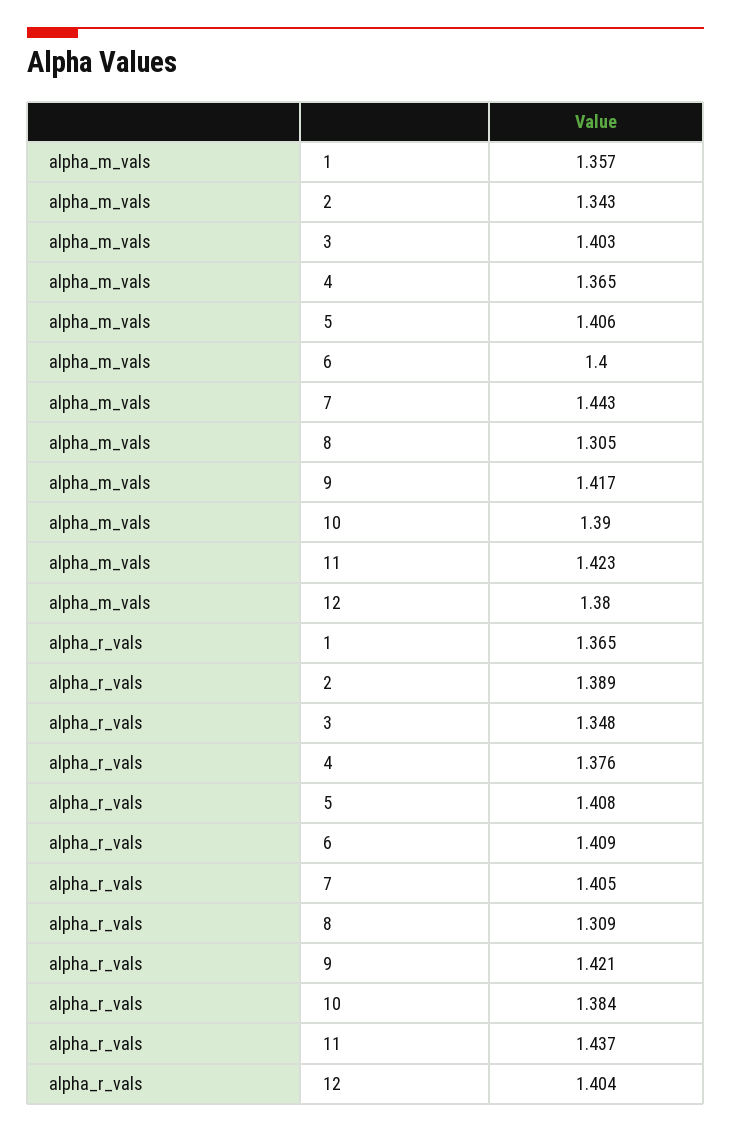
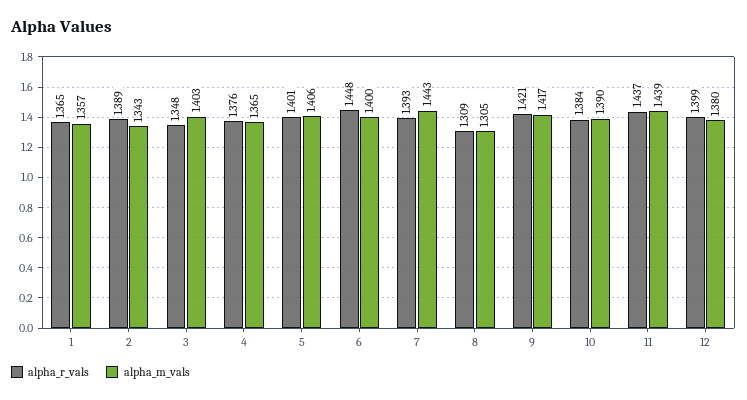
  {
    "alpha_m_vals": {
      "1": 1.357,
      "2": 1.343,
      "3": 1.403,
      "4": 1.365,
      "5": 1.406,
      "6": 1.4,
      "7": 1.443,
      "8": 1.305,
      "9": 1.417,
      "10": 1.39,
-     "11": 1.423,
+     "11": 1.439,
      "12": 1.38
    },
    "alpha_r_vals": {
      "1": 1.365,
      "2": 1.389,
      "3": 1.348,
      "4": 1.376,
-     "5": 1.408,
+     "5": 1.401,
-     "6": 1.409,
+     "6": 1.448,
-     "7": 1.405,
+     "7": 1.393,
      "8": 1.309,
      "9": 1.421,
      "10": 1.384,
      "11": 1.437,
-     "12": 1.404
+     "12": 1.399
    }
  }

